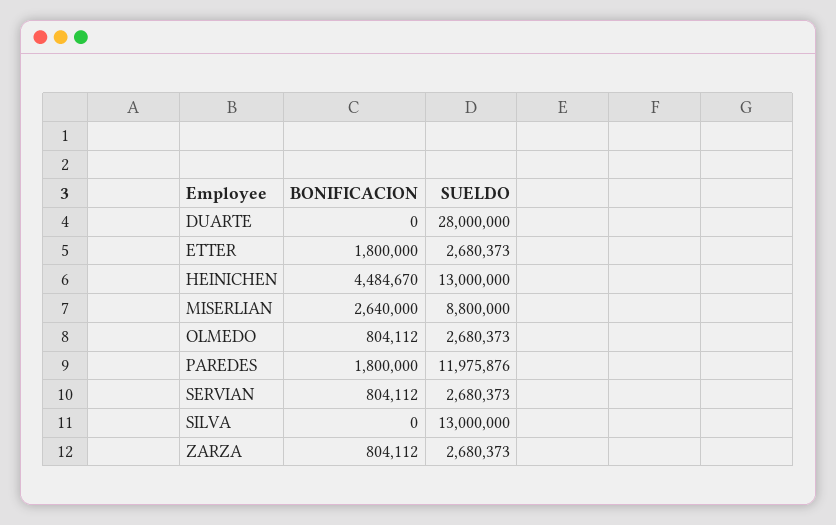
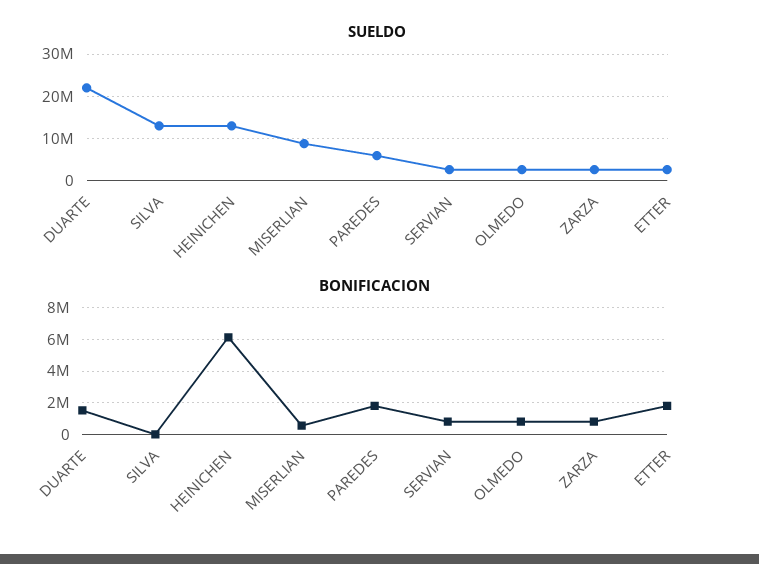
  {
    "BONIFICACION": {
-     "DUARTE": 0,
+     "DUARTE": 1500000,
      "ETTER": 1800000,
-     "HEINICHEN": 4484670,
+     "HEINICHEN": 6000000,
-     "MISERLIAN": 2640000,
+     "MISERLIAN": 500000,
      "OLMEDO": 804112,
      "PAREDES": 1800000,
      "SERVIAN": 804112,
      "SILVA": 0,
      "ZARZA": 804112
    },
    "SUELDO": {
-     "DUARTE": 28000000,
+     "DUARTE": 22000000,
      "ETTER": 2680373,
      "HEINICHEN": 13000000,
      "MISERLIAN": 8800000,
      "OLMEDO": 2680373,
-     "PAREDES": 11975876,
+     "PAREDES": 6000000,
      "SERVIAN": 2680373,
      "SILVA": 13000000,
      "ZARZA": 2680373
    }
  }

